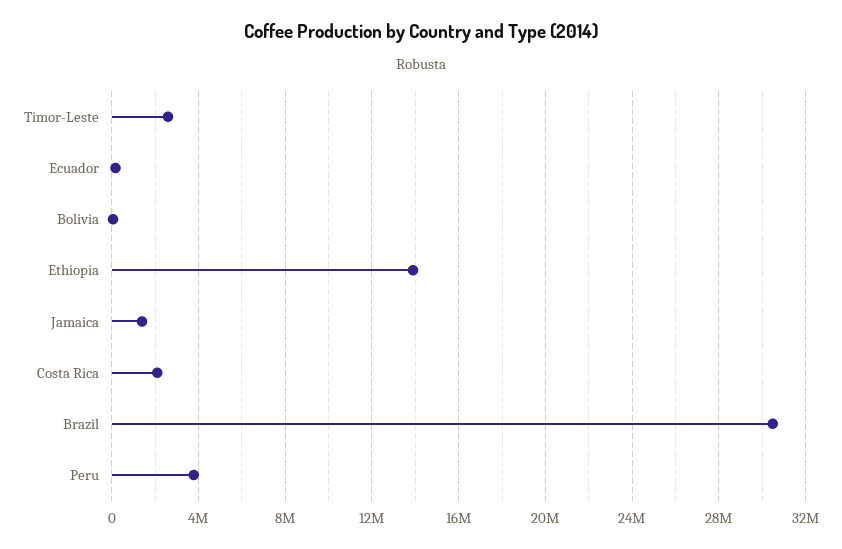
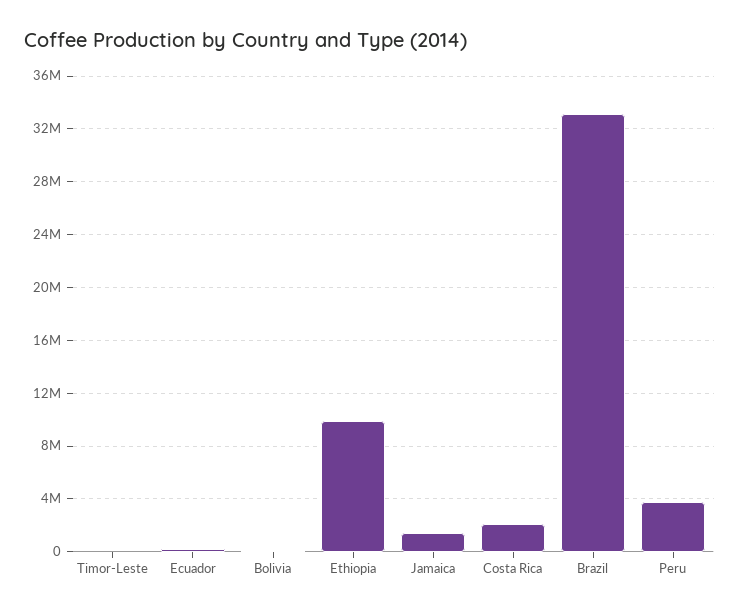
  {
-   "Timor-Leste": 2500000,
+   "Timor-Leste": 0,
    "Ecuador": 0,
    "Bolivia": 0,
-   "Ethiopia": 14000000,
+   "Ethiopia": 10000000,
    "Jamaica": 1500000,
    "Costa Rica": 2000000,
-   "Brazil": 30500000,
+   "Brazil": 33000000,
    "Peru": 4000000
  }

